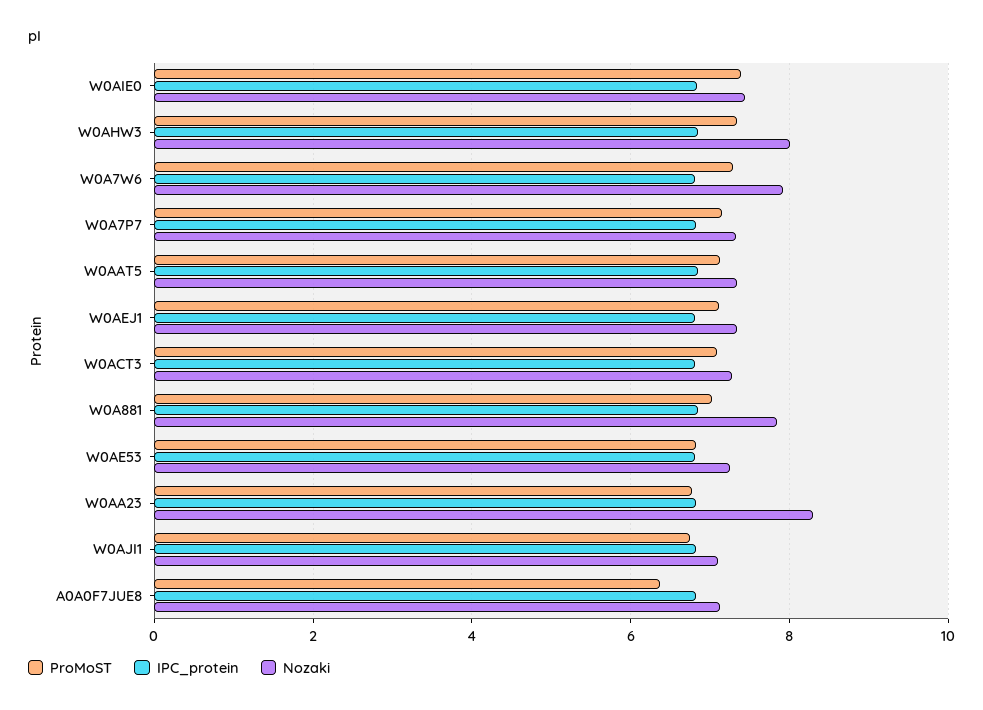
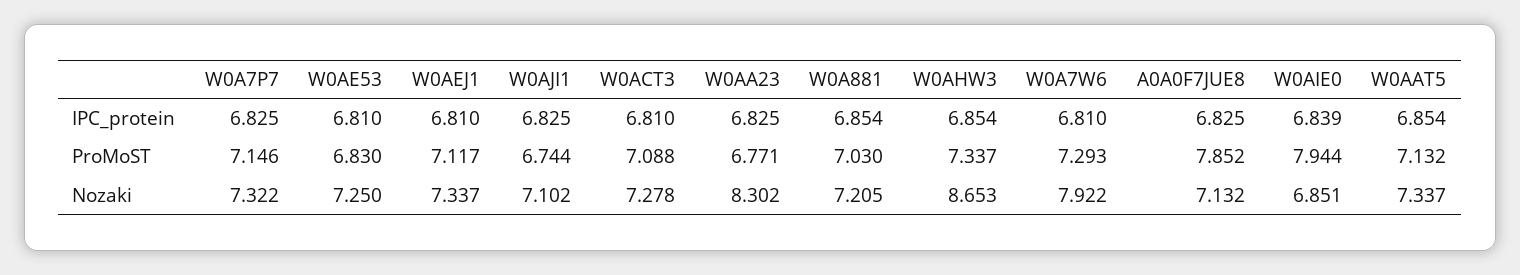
  {
    "ProMoST": {
-     "W0AIE0": 7.4,
+     "W0AIE0": 7.944,
      "W0AHW3": 7.337,
      "W0A7W6": 7.293,
      "W0A7P7": 7.146,
      "W0AAT5": 7.132,
      "W0AEJ1": 7.117,
      "W0ACT3": 7.088,
      "W0A881": 7.03,
      "W0AE53": 6.83,
      "W0AA23": 6.771,
      "W0AJI1": 6.744,
-     "A0A0F7JUE8": 6.4
+     "A0A0F7JUE8": 7.852
    },
    "IPC_protein": {
      "W0AIE0": 6.839,
      "W0AHW3": 6.854,
      "W0A7W6": 6.81,
      "W0A7P7": 6.825,
      "W0AAT5": 6.854,
      "W0AEJ1": 6.81,
      "W0ACT3": 6.81,
      "W0A881": 6.854,
      "W0AE53": 6.81,
      "W0AA23": 6.825,
      "W0AJI1": 6.825,
      "A0A0F7JUE8": 6.825
    },
    "Nozaki": {
-     "W0AIE0": 7.4,
+     "W0AIE0": 6.851,
-     "W0AHW3": 8,
+     "W0AHW3": 8.653,
      "W0A7W6": 7.922,
      "W0A7P7": 7.322,
      "W0AAT5": 7.337,
      "W0AEJ1": 7.337,
      "W0ACT3": 7.278,
-     "W0A881": 7.8,
+     "W0A881": 7.205,
      "W0AE53": 7.25,
      "W0AA23": 8.302,
      "W0AJI1": 7.102,
      "A0A0F7JUE8": 7.132
    }
  }

